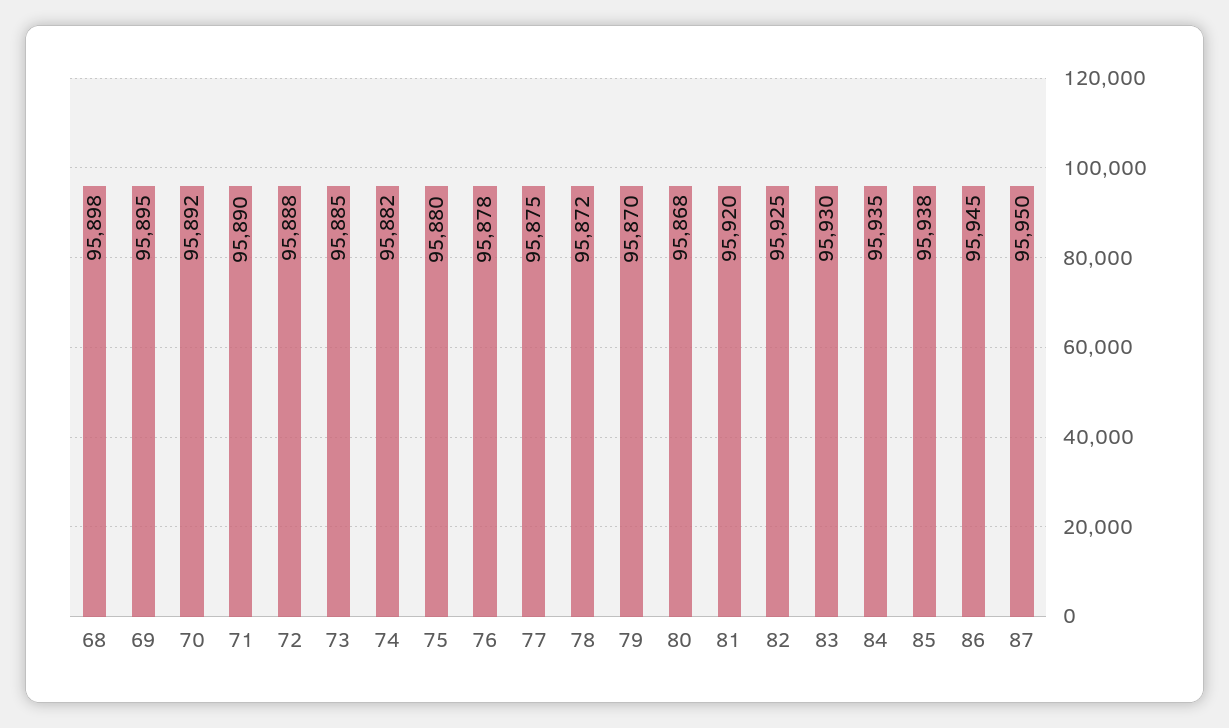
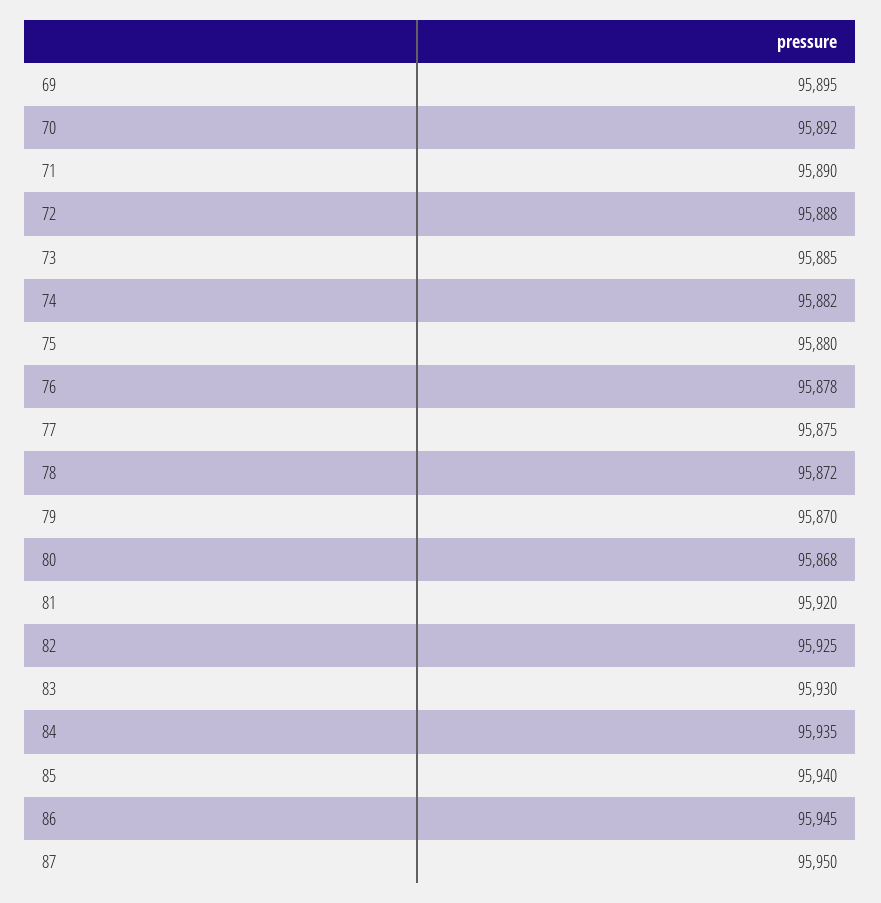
  {
-   "68": 95898,
    "69": 95895,
    "70": 95892,
    "71": 95890,
    "72": 95888,
    "73": 95885,
    "74": 95882,
    "75": 95880,
    "76": 95878,
    "77": 95875,
    "78": 95872,
    "79": 95870,
    "80": 95868,
    "81": 95920,
    "82": 95925,
    "83": 95930,
    "84": 95935,
-   "85": 95938,
+   "85": 95940,
    "86": 95945,
    "87": 95950
  }

